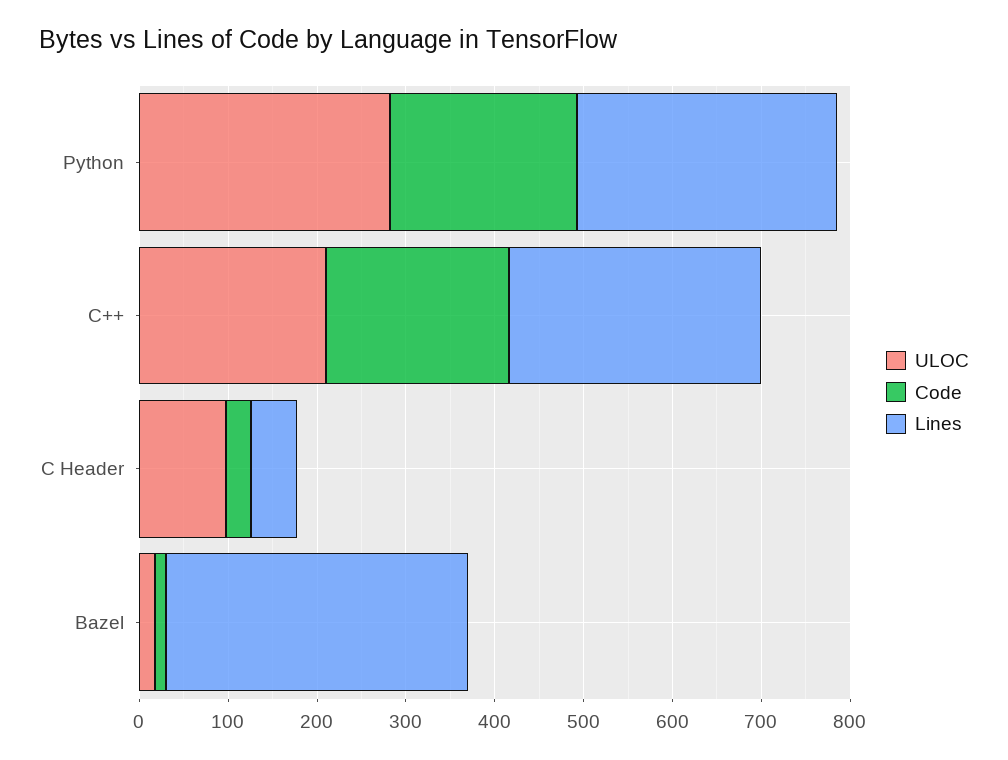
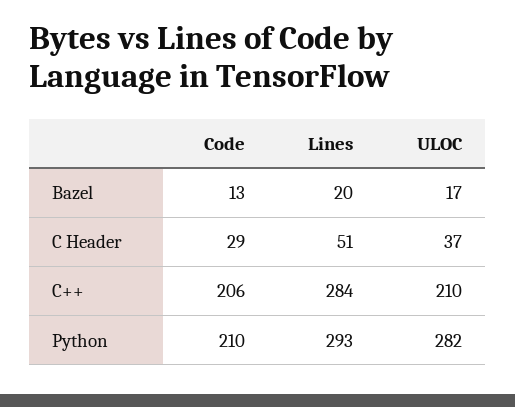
  {
    "ULOC": {
      "Python": 282,
      "C++": 210,
-     "C Header": 100,
+     "C Header": 37,
      "Bazel": 17
    },
    "Code": {
      "Python": 210,
      "C++": 206,
      "C Header": 29,
      "Bazel": 13
    },
    "Lines": {
      "Python": 293,
      "C++": 284,
      "C Header": 51,
-     "Bazel": 340
+     "Bazel": 20
    }
  }

